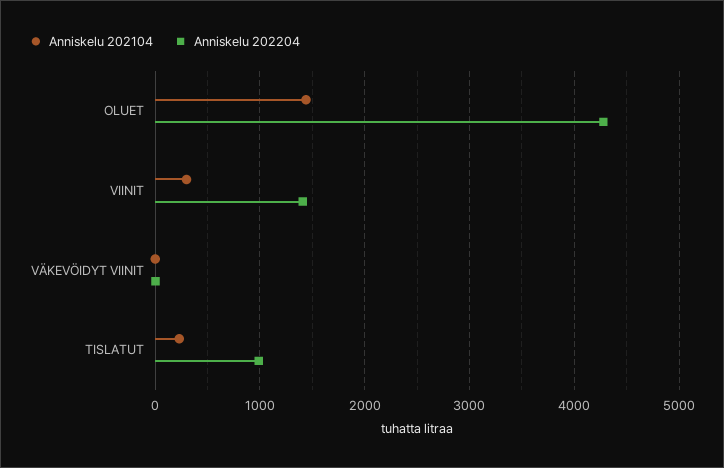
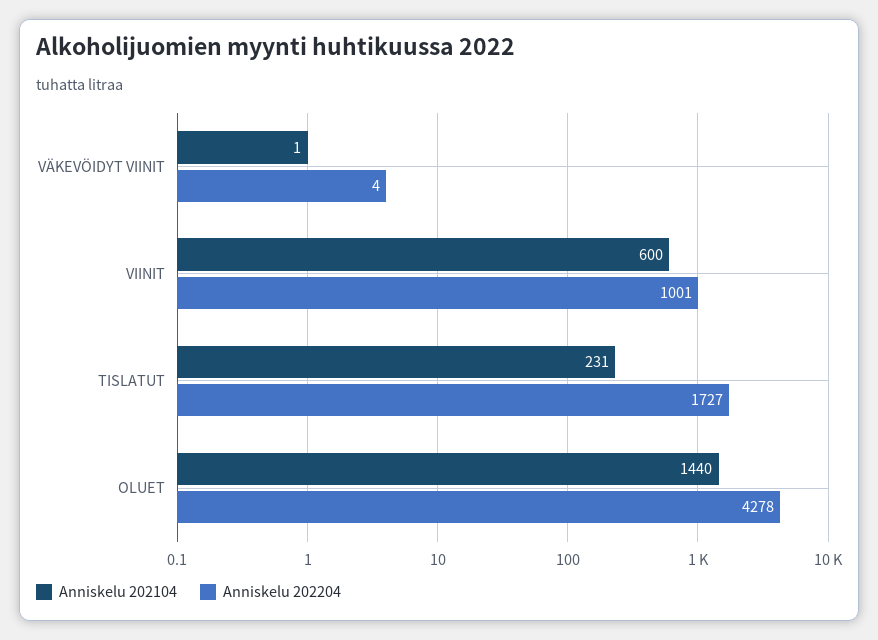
  {
    "Anniskelu 202104": {
      "OLUET": 1440,
-     "VIINIT": 300,
+     "VIINIT": 600,
      "VÄKEVÖIDYT VIINIT": 1,
      "TISLATUT": 231
    },
    "Anniskelu 202204": {
      "OLUET": 4278,
-     "VIINIT": 1400,
+     "VIINIT": 1001,
      "VÄKEVÖIDYT VIINIT": 4,
-     "TISLATUT": 1000
+     "TISLATUT": 1727
    }
  }

